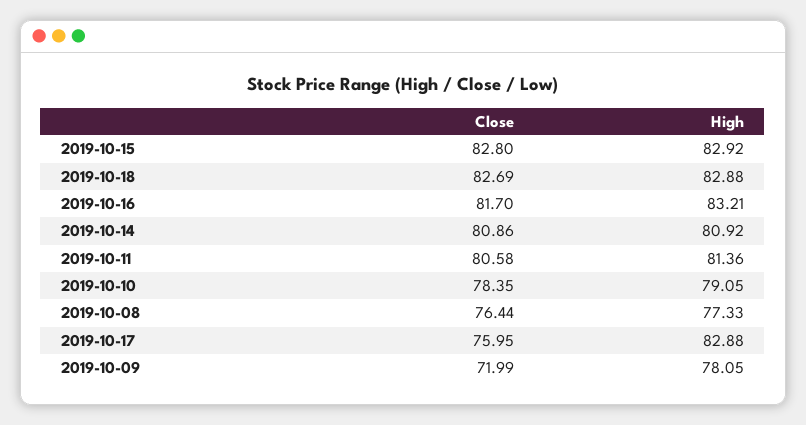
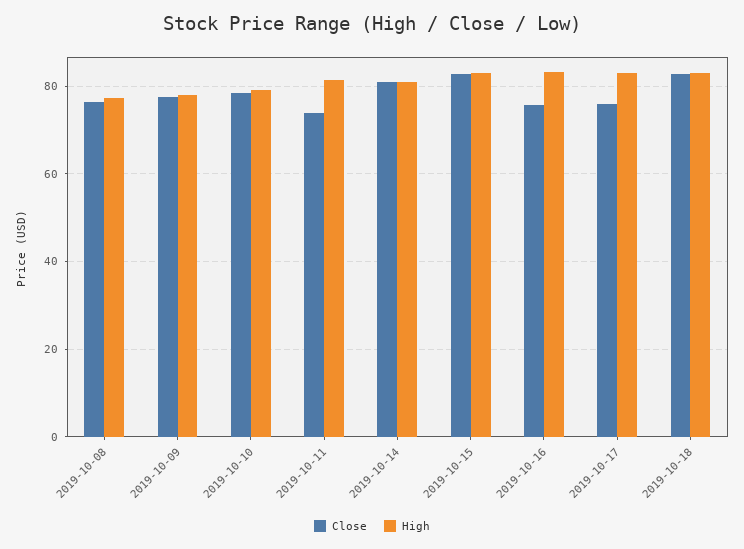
  {
    "Close": {
      "2019-10-15": 82.8,
      "2019-10-18": 82.69,
-     "2019-10-16": 81.7,
+     "2019-10-16": 76,
      "2019-10-14": 80.86,
-     "2019-10-11": 80.58,
+     "2019-10-11": 74,
      "2019-10-10": 78.35,
      "2019-10-08": 76.44,
      "2019-10-17": 75.95,
-     "2019-10-09": 71.99
+     "2019-10-09": 78
    },
    "High": {
      "2019-10-15": 82.92,
      "2019-10-18": 82.88,
      "2019-10-16": 83.21,
      "2019-10-14": 80.92,
      "2019-10-11": 81.36,
      "2019-10-10": 79.05,
      "2019-10-08": 77.33,
      "2019-10-17": 82.88,
      "2019-10-09": 78.05
    }
  }

